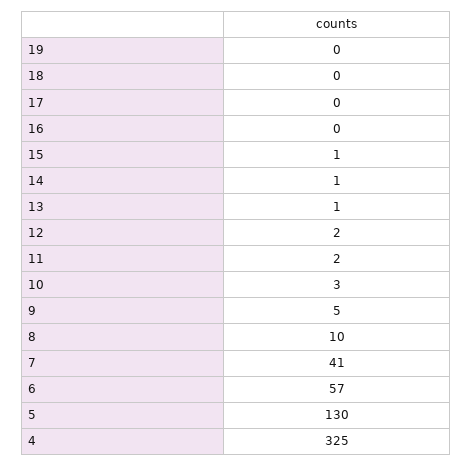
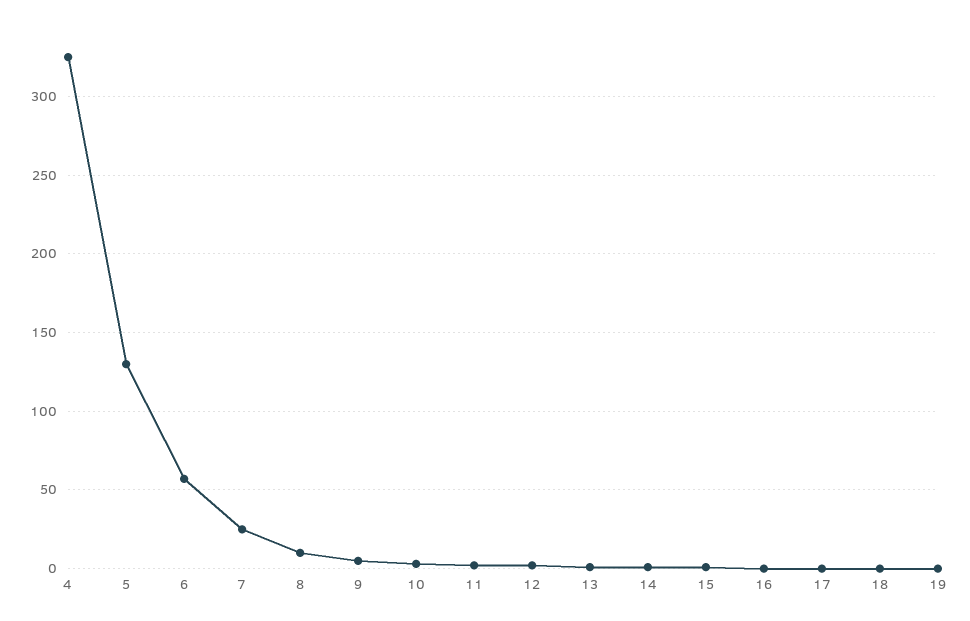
  {
    "19": 0,
    "18": 0,
    "17": 0,
    "16": 0,
    "15": 1,
    "14": 1,
    "13": 1,
    "12": 2,
    "11": 2,
    "10": 3,
    "9": 5,
    "8": 10,
-   "7": 41,
+   "7": 25,
    "6": 57,
    "5": 130,
    "4": 325
  }

